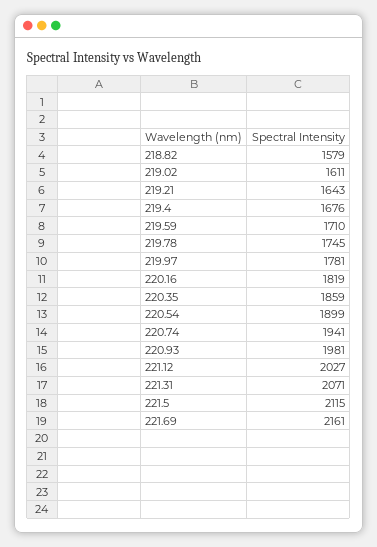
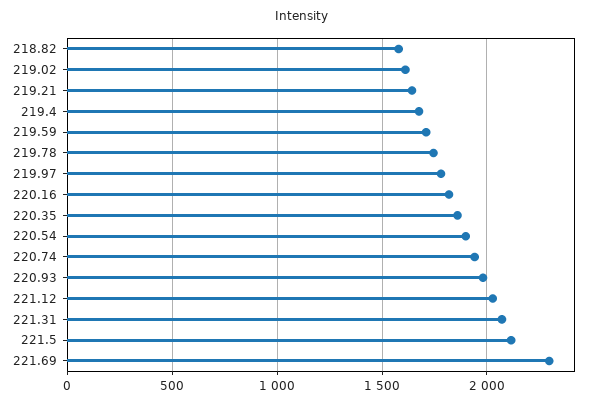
  {
    "218.82": 1579,
    "219.02": 1611,
    "219.21": 1643,
    "219.4": 1676,
    "219.59": 1710,
    "219.78": 1745,
    "219.97": 1781,
    "220.16": 1819,
    "220.35": 1859,
    "220.54": 1899,
    "220.74": 1941,
    "220.93": 1981,
    "221.12": 2027,
    "221.31": 2071,
    "221.5": 2115,
-   "221.69": 2161
+   "221.69": 2300
  }

